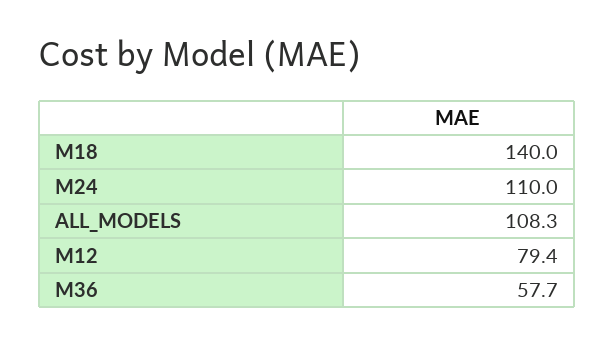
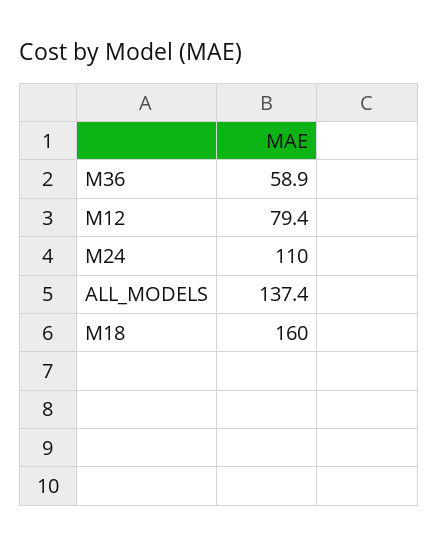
  {
-   "M18": 140,
+   "M18": 160,
    "M24": 110,
-   "ALL_MODELS": 108.3,
+   "ALL_MODELS": 137.4,
    "M12": 79.4,
-   "M36": 57.7
+   "M36": 58.9
  }

